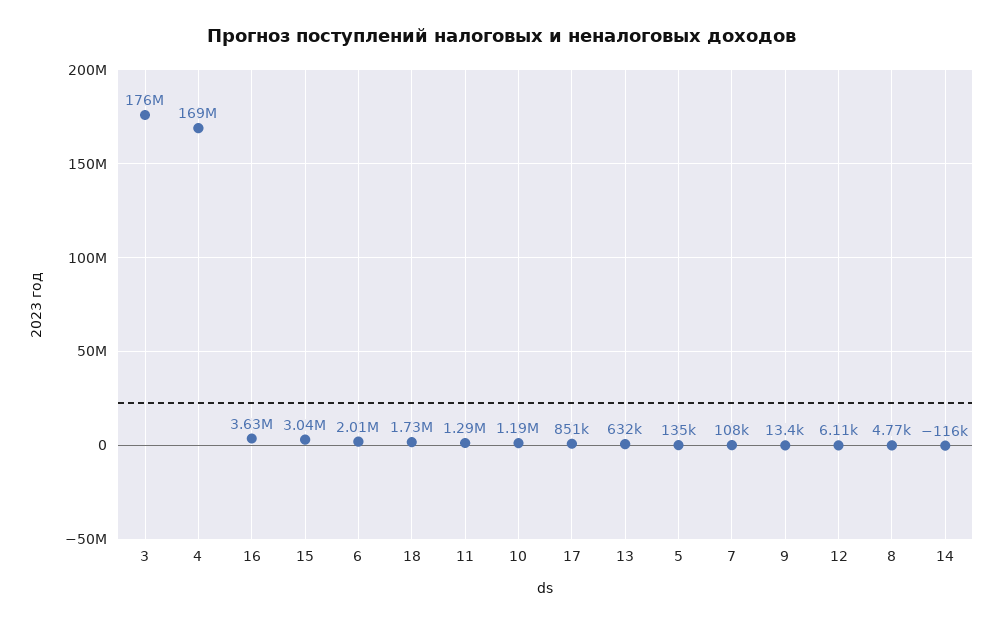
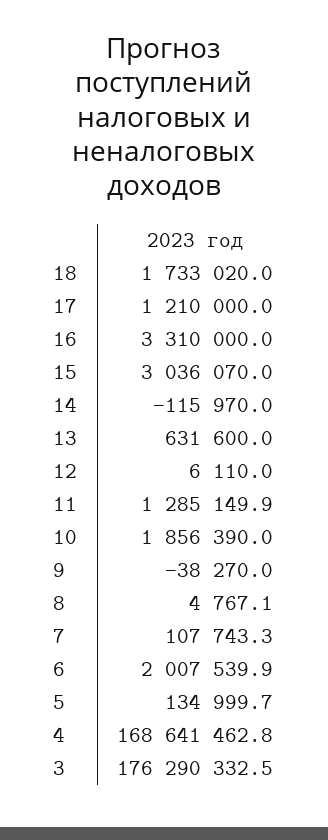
  {
    "3": 176290332.5,
    "4": 168641462.8,
-   "16": 3630000,
+   "16": 3310000,
    "15": 3036070,
    "6": 2007539.9,
    "18": 1733020,
    "11": 1285149.9,
-   "10": 1190000,
+   "10": 1856390,
-   "17": 851000,
+   "17": 1210000,
    "13": 631600,
    "5": 134999.7,
    "7": 107743.3,
-   "9": 13400,
+   "9": -38270,
    "12": 6110,
    "8": 4767.1,
    "14": -115970
  }

